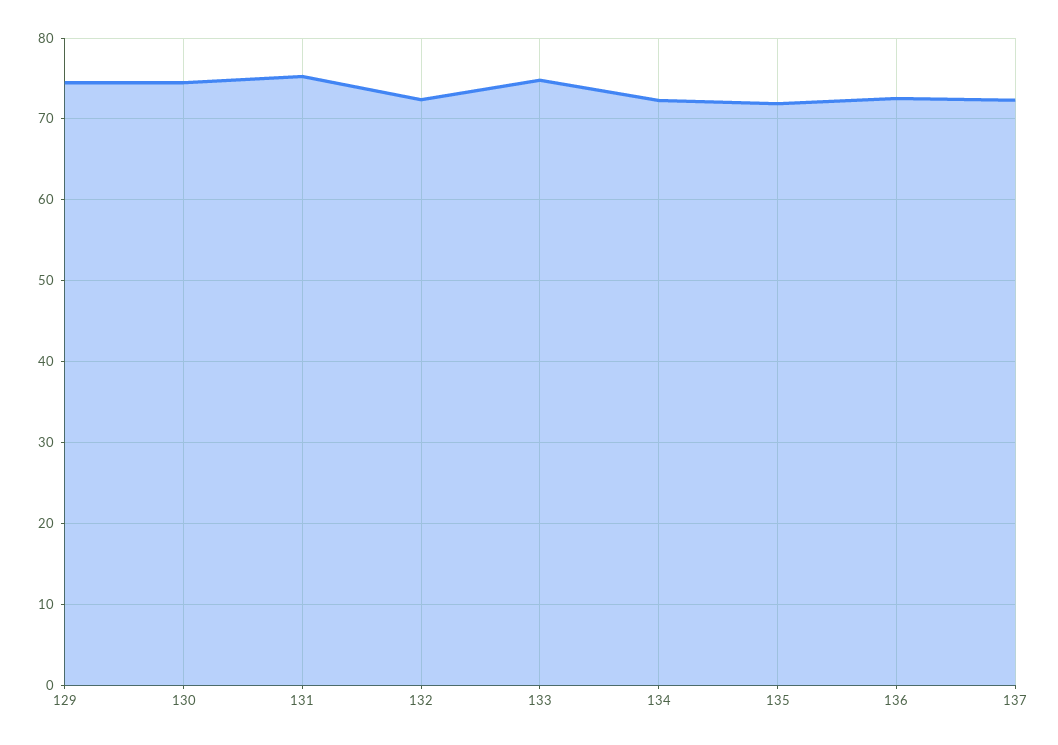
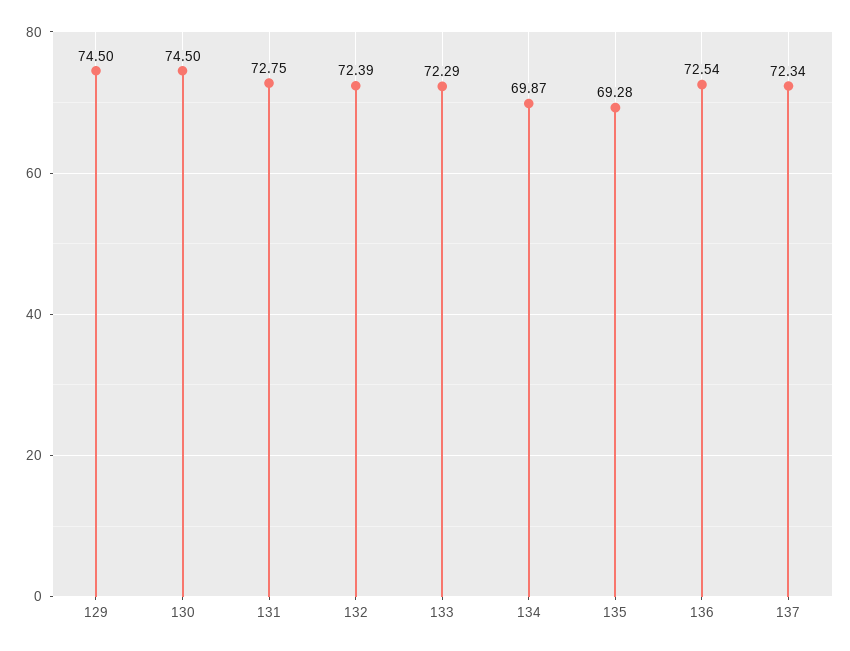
  {
    "129": 74.5,
    "130": 74.5,
-   "131": 75,
+   "131": 72.75,
    "132": 72.39,
-   "133": 75,
+   "133": 72.29,
-   "134": 72,
+   "134": 69.87,
-   "135": 72,
+   "135": 69.28,
    "136": 72.54,
    "137": 72.34
  }

